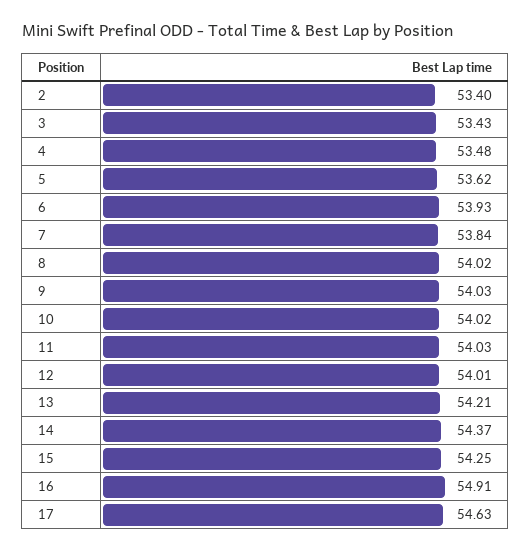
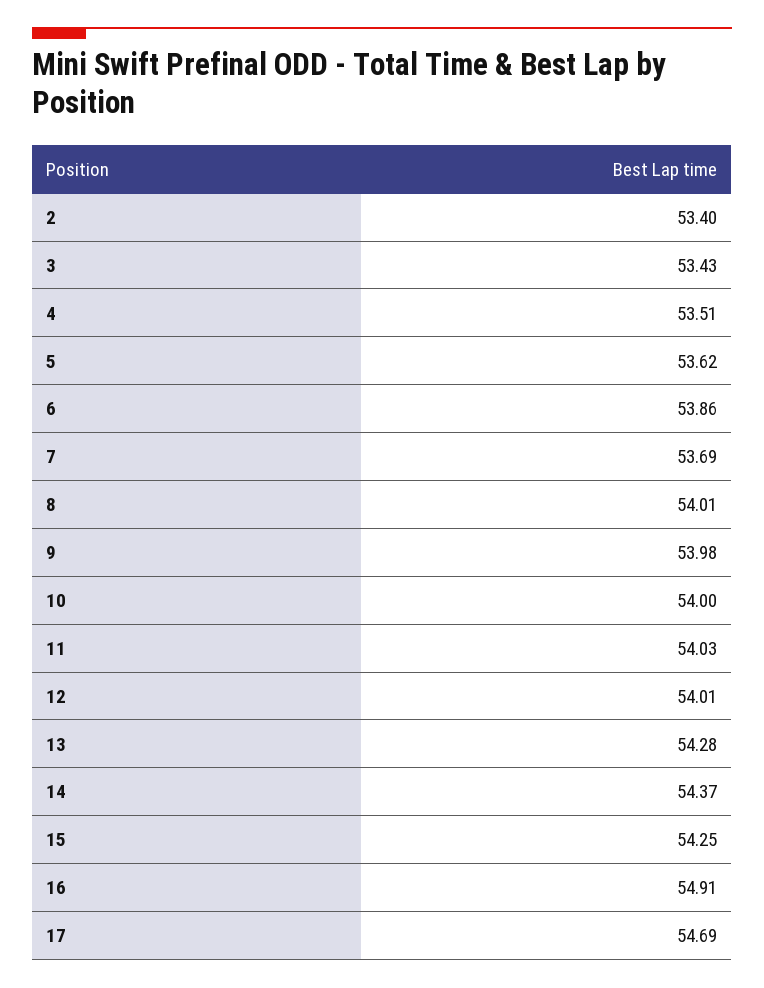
  {
    "2": 53.4,
    "3": 53.43,
-   "4": 53.48,
+   "4": 53.51,
    "5": 53.62,
-   "6": 53.93,
+   "6": 53.86,
-   "7": 53.84,
+   "7": 53.69,
-   "8": 54.02,
+   "8": 54.01,
-   "9": 54.03,
+   "9": 53.98,
-   "10": 54.02,
+   "10": 54,
    "11": 54.03,
    "12": 54.01,
-   "13": 54.21,
+   "13": 54.28,
    "14": 54.37,
    "15": 54.25,
    "16": 54.91,
-   "17": 54.63
+   "17": 54.69
  }

